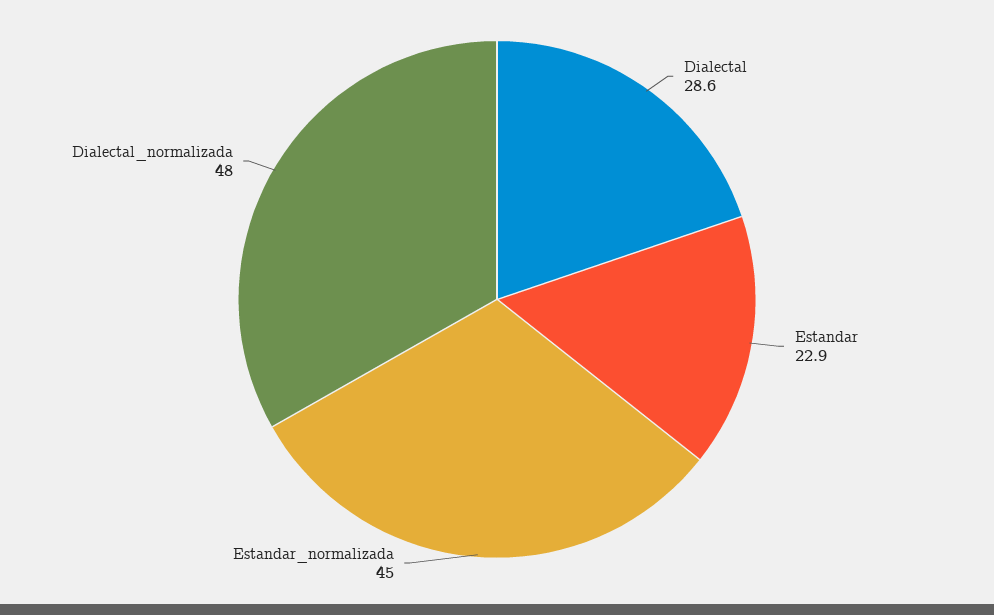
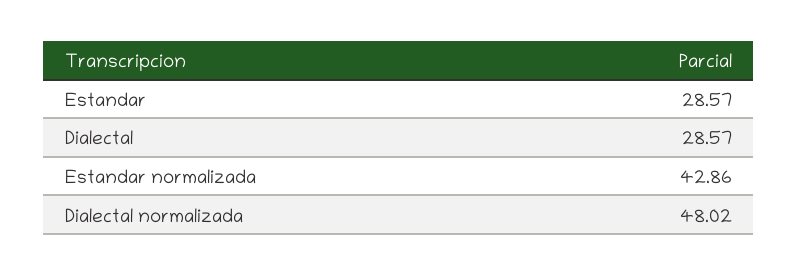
  {
    "Dialectal": 28.57,
-   "Estandar": 22.9,
+   "Estandar": 28.57,
-   "Estandar_normalizada": 45,
+   "Estandar_normalizada": 42.86,
    "Dialectal_normalizada": 48.02
  }

